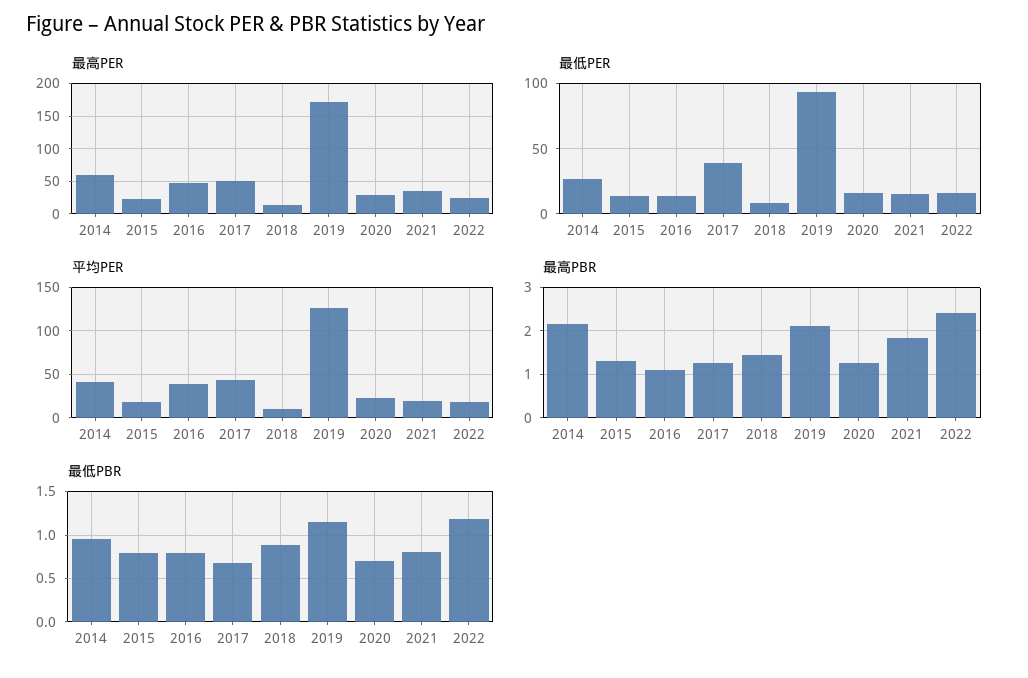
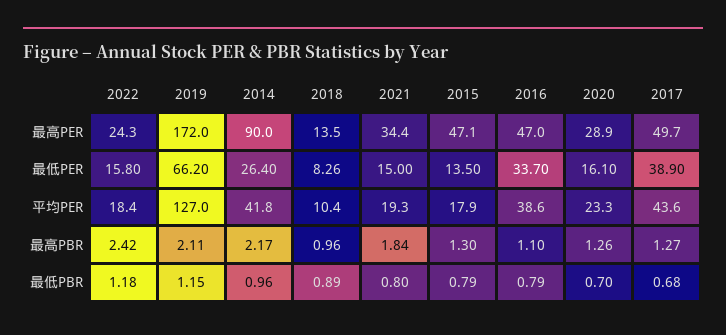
  {
    "最高PER": {
-     "2014": 60,
+     "2014": 90,
-     "2015": 20,
+     "2015": 47.1,
      "2016": 47,
      "2017": 49.7,
      "2018": 13.5,
      "2019": 172,
      "2020": 28.9,
      "2021": 34.4,
      "2022": 24.3
    },
    "最低PER": {
      "2014": 26.4,
      "2015": 13.5,
-     "2016": 15,
+     "2016": 33.7,
      "2017": 38.9,
      "2018": 8.26,
-     "2019": 95,
+     "2019": 66.2,
      "2020": 16.1,
      "2021": 15,
      "2022": 15.8
    },
    "平均PER": {
      "2014": 41.8,
      "2015": 17.9,
      "2016": 38.6,
      "2017": 43.6,
      "2018": 10.4,
      "2019": 127,
      "2020": 23.3,
      "2021": 19.3,
      "2022": 18.4
    },
    "最高PBR": {
      "2014": 2.17,
      "2015": 1.3,
      "2016": 1.1,
      "2017": 1.27,
-     "2018": 1.4,
+     "2018": 0.96,
      "2019": 2.11,
      "2020": 1.26,
      "2021": 1.84,
      "2022": 2.42
    },
    "最低PBR": {
      "2014": 0.96,
      "2015": 0.79,
      "2016": 0.79,
      "2017": 0.68,
      "2018": 0.89,
      "2019": 1.15,
      "2020": 0.7,
      "2021": 0.8,
      "2022": 1.18
    }
  }

